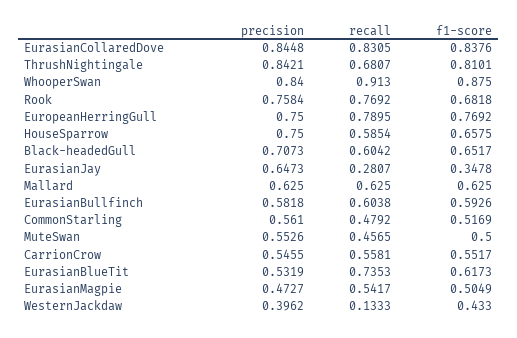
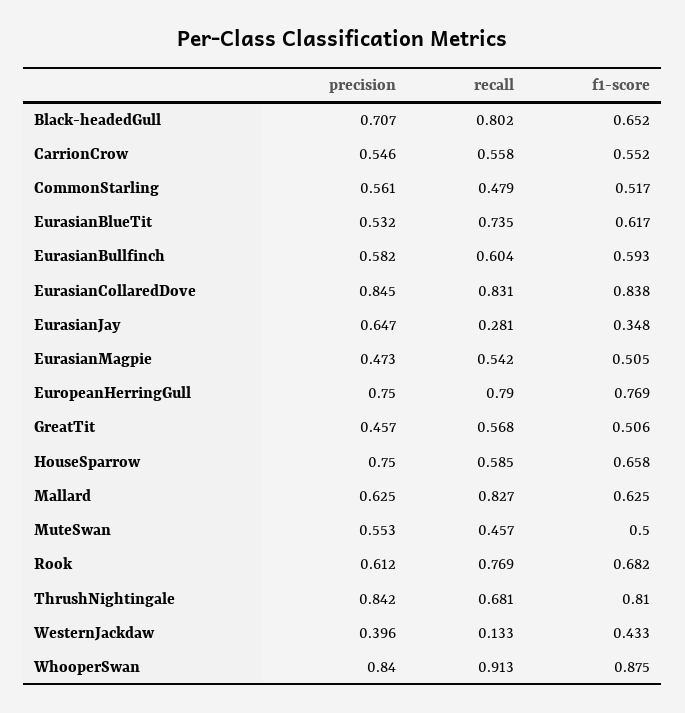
  {
    "precision": {
      "EurasianCollaredDove": 0.8448,
      "ThrushNightingale": 0.8421,
      "WhooperSwan": 0.84,
-     "Rook": 0.7584,
+     "Rook": 0.612,
      "EuropeanHerringGull": 0.75,
      "HouseSparrow": 0.75,
      "Black-headedGull": 0.7073,
      "EurasianJay": 0.6473,
      "Mallard": 0.625,
      "EurasianBullfinch": 0.5818,
      "CommonStarling": 0.561,
      "MuteSwan": 0.5526,
      "CarrionCrow": 0.5455,
      "EurasianBlueTit": 0.5319,
      "EurasianMagpie": 0.4727,
-     "WesternJackdaw": 0.3962
+     "WesternJackdaw": 0.3962,
+     "GreatTit": 0.457
    },
    "recall": {
      "EurasianCollaredDove": 0.8305,
      "ThrushNightingale": 0.6807,
      "WhooperSwan": 0.913,
      "Rook": 0.7692,
      "EuropeanHerringGull": 0.7895,
      "HouseSparrow": 0.5854,
-     "Black-headedGull": 0.6042,
+     "Black-headedGull": 0.802,
      "EurasianJay": 0.2807,
-     "Mallard": 0.625,
+     "Mallard": 0.827,
      "EurasianBullfinch": 0.6038,
      "CommonStarling": 0.4792,
      "MuteSwan": 0.4565,
      "CarrionCrow": 0.5581,
      "EurasianBlueTit": 0.7353,
      "EurasianMagpie": 0.5417,
-     "WesternJackdaw": 0.1333
+     "WesternJackdaw": 0.1333,
+     "GreatTit": 0.568
    },
    "f1-score": {
      "EurasianCollaredDove": 0.8376,
      "ThrushNightingale": 0.8101,
      "WhooperSwan": 0.875,
      "Rook": 0.6818,
      "EuropeanHerringGull": 0.7692,
      "HouseSparrow": 0.6575,
      "Black-headedGull": 0.6517,
      "EurasianJay": 0.3478,
      "Mallard": 0.625,
      "EurasianBullfinch": 0.5926,
      "CommonStarling": 0.5169,
      "MuteSwan": 0.5,
      "CarrionCrow": 0.5517,
      "EurasianBlueTit": 0.6173,
      "EurasianMagpie": 0.5049,
-     "WesternJackdaw": 0.433
+     "WesternJackdaw": 0.433,
+     "GreatTit": 0.506
    }
  }

